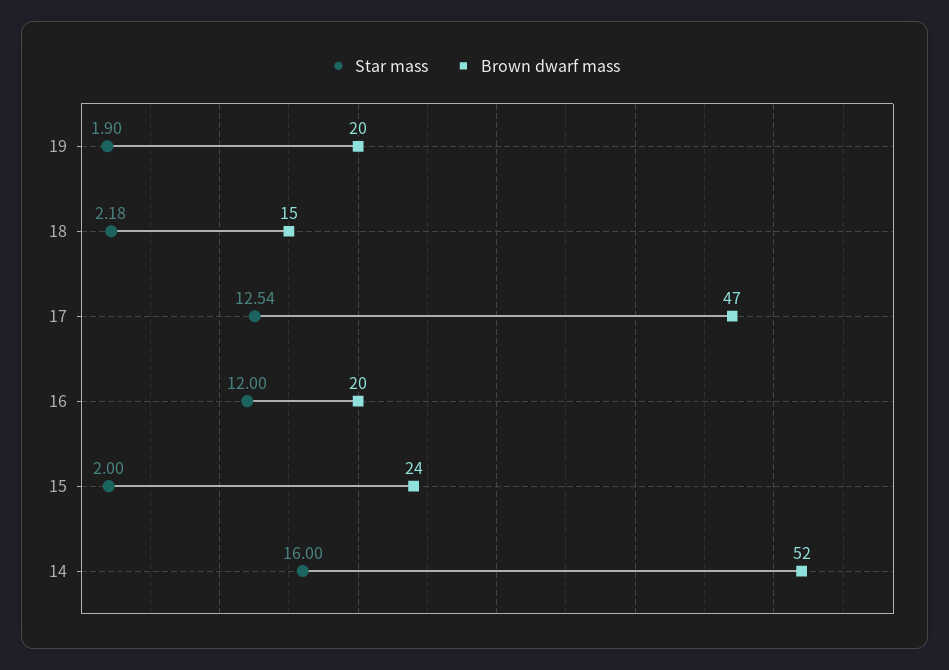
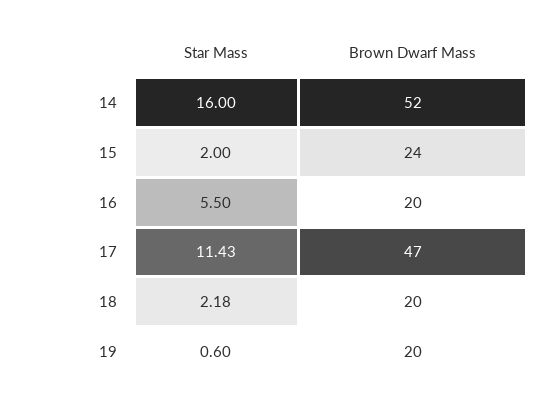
  {
    "Star mass": {
-     "19": 1.9,
+     "19": 0.6,
      "18": 2.18,
-     "17": 12.54,
+     "17": 11.43,
-     "16": 12,
+     "16": 5.5,
      "15": 2,
      "14": 16
    },
    "Brown dwarf mass": {
      "19": 20,
-     "18": 15,
+     "18": 20,
      "17": 47,
      "16": 20,
      "15": 24,
      "14": 52
    }
  }

